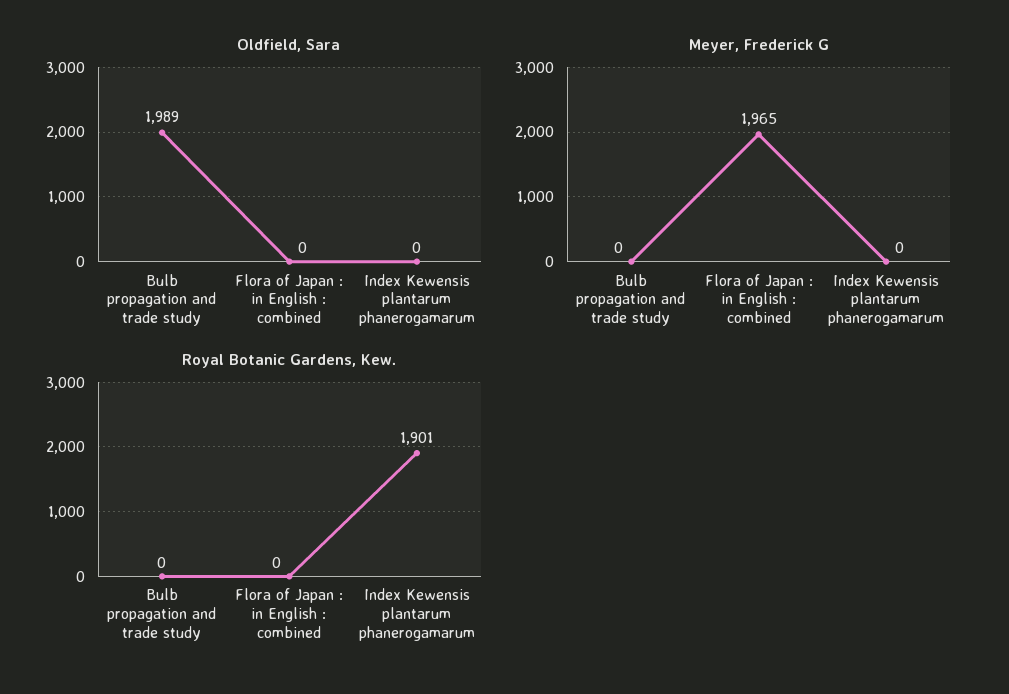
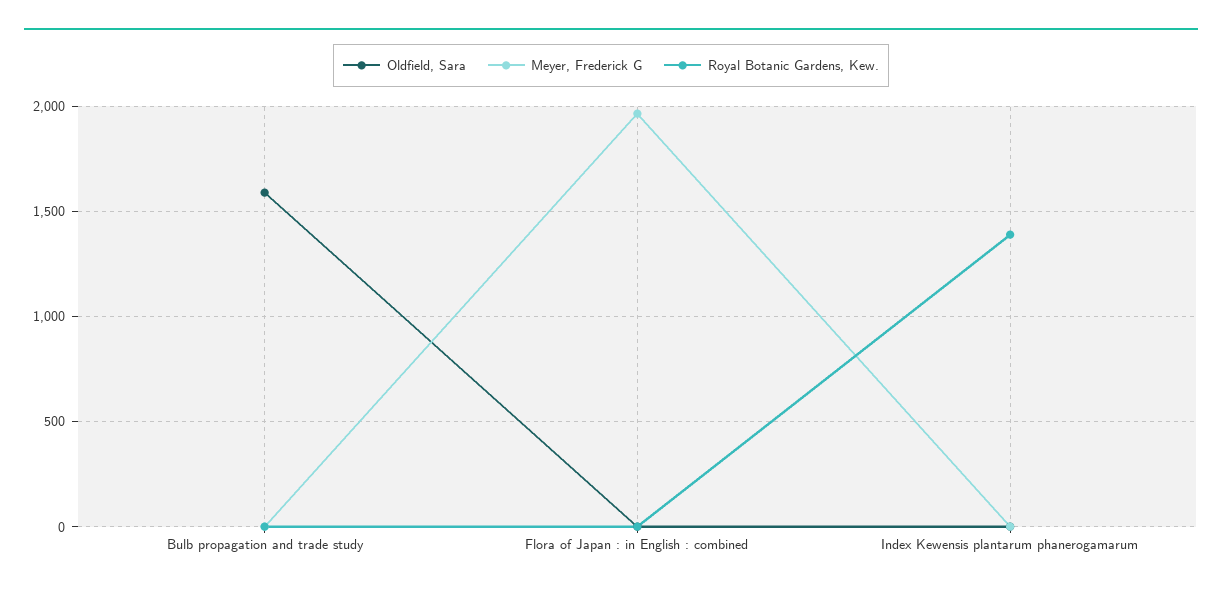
  {
    "Oldfield, Sara": {
-     "Bulb propagation and trade study": 1989,
+     "Bulb propagation and trade study": 1600,
      "Flora of Japan : in English : combined": 0,
      "Index Kewensis plantarum phanerogamarum": 0
    },
    "Meyer, Frederick G": {
      "Bulb propagation and trade study": 0,
      "Flora of Japan : in English : combined": 1965,
      "Index Kewensis plantarum phanerogamarum": 0
    },
    "Royal Botanic Gardens, Kew.": {
      "Bulb propagation and trade study": 0,
      "Flora of Japan : in English : combined": 0,
-     "Index Kewensis plantarum phanerogamarum": 1901
+     "Index Kewensis plantarum phanerogamarum": 1400
    }
  }

